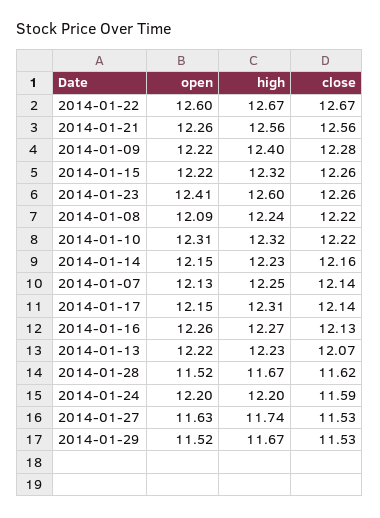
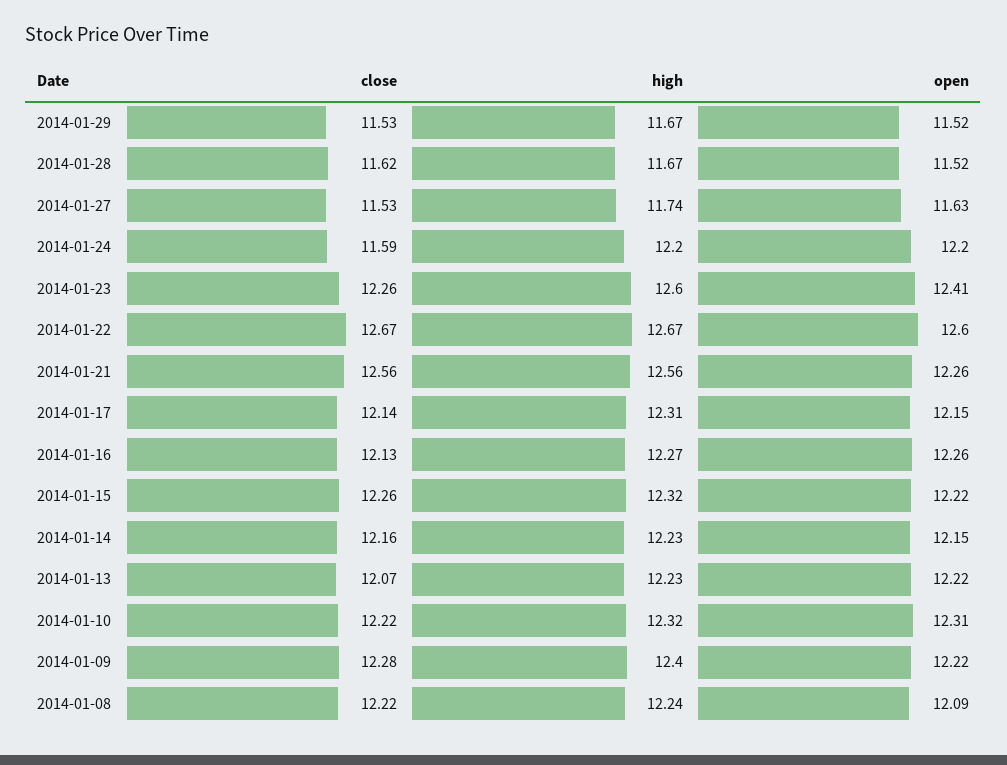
  {
    "open": {
      "2014-01-22": 12.6,
      "2014-01-21": 12.26,
      "2014-01-09": 12.22,
      "2014-01-15": 12.22,
      "2014-01-23": 12.41,
      "2014-01-08": 12.09,
      "2014-01-10": 12.31,
      "2014-01-14": 12.15,
-     "2014-01-07": 12.13,
      "2014-01-17": 12.15,
      "2014-01-16": 12.26,
      "2014-01-13": 12.22,
      "2014-01-28": 11.52,
      "2014-01-24": 12.2,
      "2014-01-27": 11.63,
      "2014-01-29": 11.52
    },
    "high": {
      "2014-01-22": 12.67,
      "2014-01-21": 12.56,
      "2014-01-09": 12.4,
      "2014-01-15": 12.32,
      "2014-01-23": 12.6,
      "2014-01-08": 12.24,
      "2014-01-10": 12.32,
      "2014-01-14": 12.23,
-     "2014-01-07": 12.25,
      "2014-01-17": 12.31,
      "2014-01-16": 12.27,
      "2014-01-13": 12.23,
      "2014-01-28": 11.67,
      "2014-01-24": 12.2,
      "2014-01-27": 11.74,
      "2014-01-29": 11.67
    },
    "close": {
      "2014-01-22": 12.67,
      "2014-01-21": 12.56,
      "2014-01-09": 12.28,
      "2014-01-15": 12.26,
      "2014-01-23": 12.26,
      "2014-01-08": 12.22,
      "2014-01-10": 12.22,
      "2014-01-14": 12.16,
-     "2014-01-07": 12.14,
      "2014-01-17": 12.14,
      "2014-01-16": 12.13,
      "2014-01-13": 12.07,
      "2014-01-28": 11.62,
      "2014-01-24": 11.59,
      "2014-01-27": 11.53,
      "2014-01-29": 11.53
    }
  }

